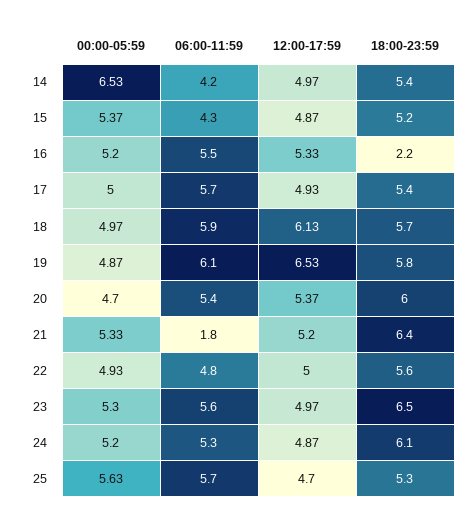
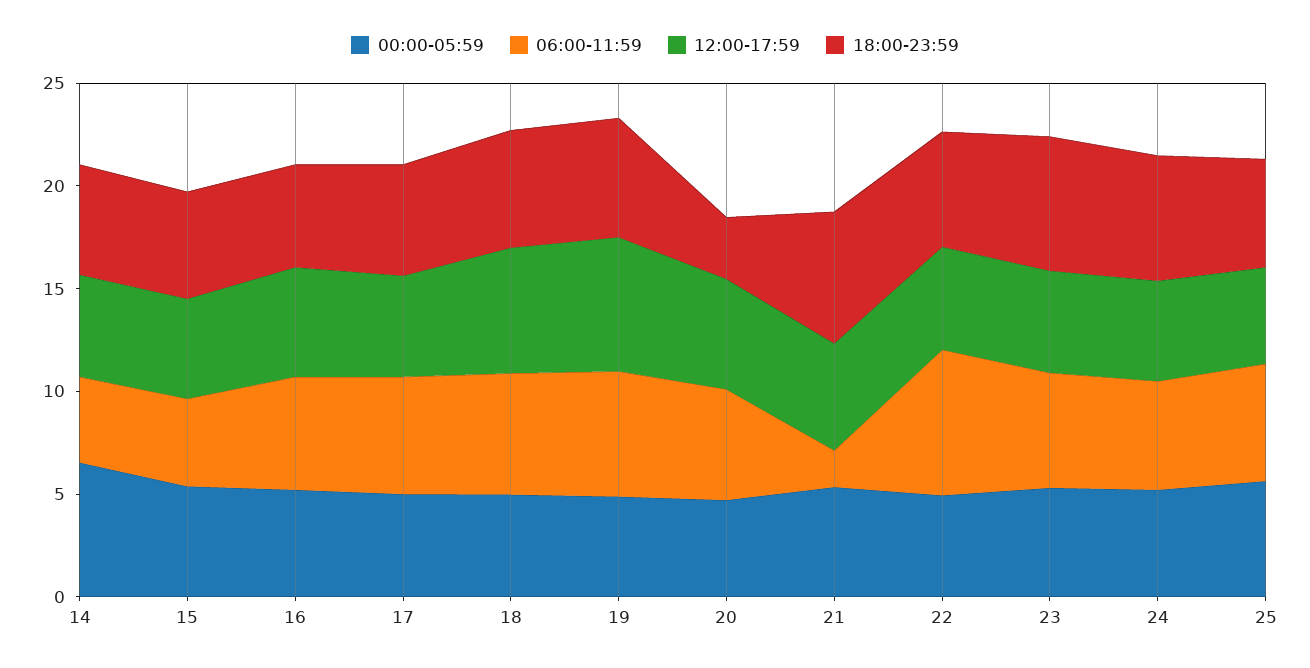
  {
    "00:00-05:59": {
      "14": 6.53,
      "15": 5.37,
      "16": 5.2,
      "17": 5,
      "18": 4.97,
      "19": 4.87,
      "20": 4.7,
      "21": 5.33,
      "22": 4.93,
      "23": 5.3,
      "24": 5.2,
      "25": 5.63
    },
    "06:00-11:59": {
      "14": 4.2,
      "15": 4.3,
      "16": 5.5,
      "17": 5.7,
      "18": 5.9,
      "19": 6.1,
      "20": 5.4,
      "21": 1.8,
-     "22": 4.8,
+     "22": 7,
      "23": 5.6,
      "24": 5.3,
      "25": 5.7
    },
    "12:00-17:59": {
      "14": 4.97,
      "15": 4.87,
      "16": 5.33,
      "17": 4.93,
      "18": 6.13,
      "19": 6.53,
      "20": 5.37,
      "21": 5.2,
      "22": 5,
      "23": 4.97,
      "24": 4.87,
      "25": 4.7
    },
    "18:00-23:59": {
      "14": 5.4,
      "15": 5.2,
-     "16": 2.2,
+     "16": 5,
      "17": 5.4,
      "18": 5.7,
      "19": 5.8,
-     "20": 6,
+     "20": 3,
      "21": 6.4,
      "22": 5.6,
      "23": 6.5,
      "24": 6.1,
      "25": 5.3
    }
  }

